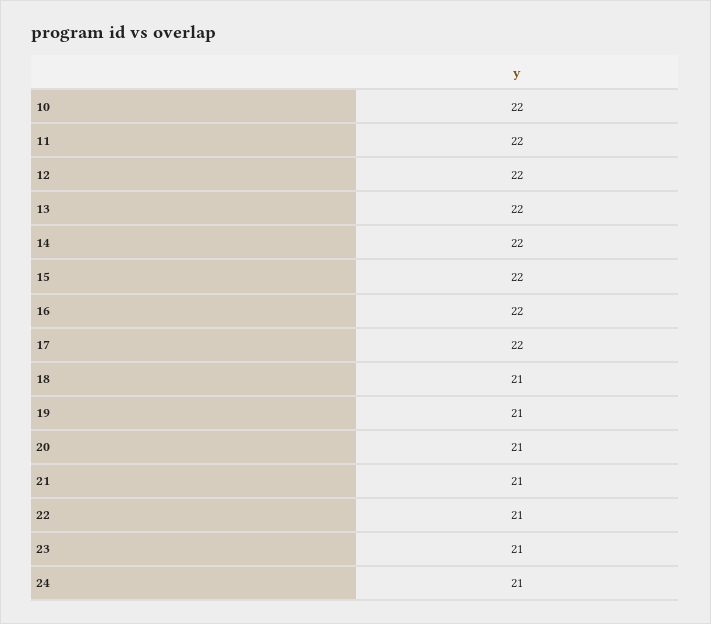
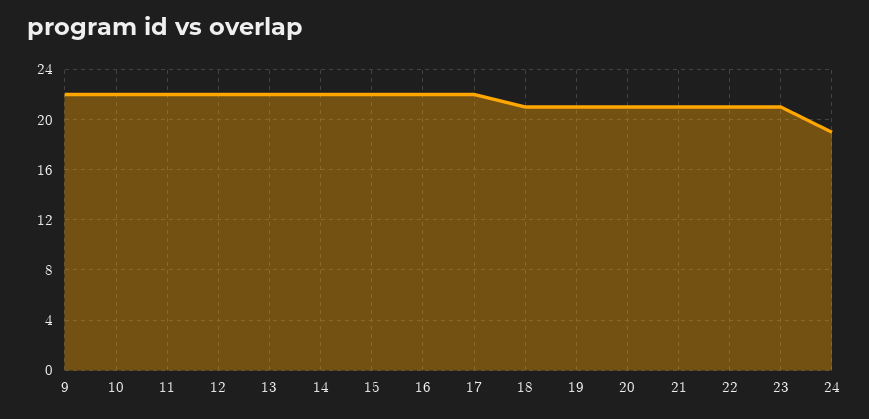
  {
    "10": 22,
    "11": 22,
    "12": 22,
    "13": 22,
    "14": 22,
    "15": 22,
    "16": 22,
    "17": 22,
    "18": 21,
    "19": 21,
    "20": 21,
    "21": 21,
    "22": 21,
    "23": 21,
-   "24": 21
+   "24": 19,
+   "9": 22
  }

